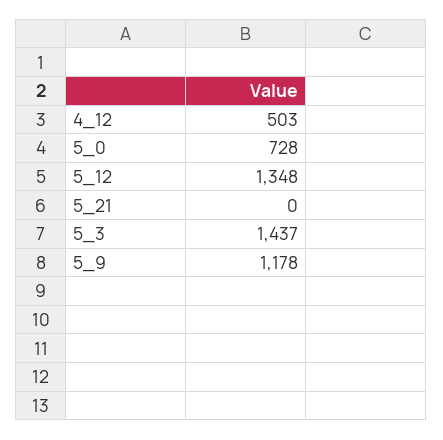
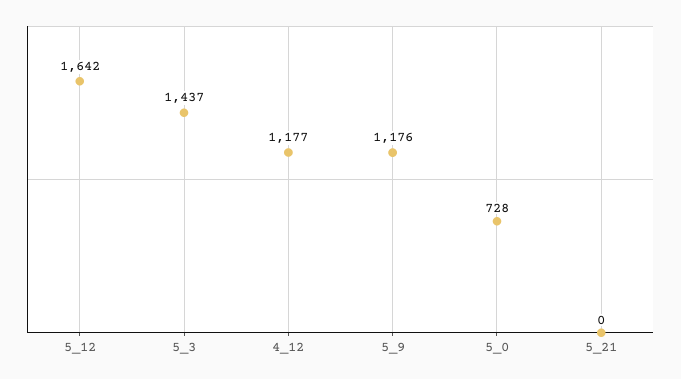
  {
-   "4_12": 503,
+   "4_12": 1177,
    "5_0": 728,
-   "5_12": 1348,
+   "5_12": 1642,
    "5_21": 0,
    "5_3": 1437,
-   "5_9": 1178
+   "5_9": 1176
  }

